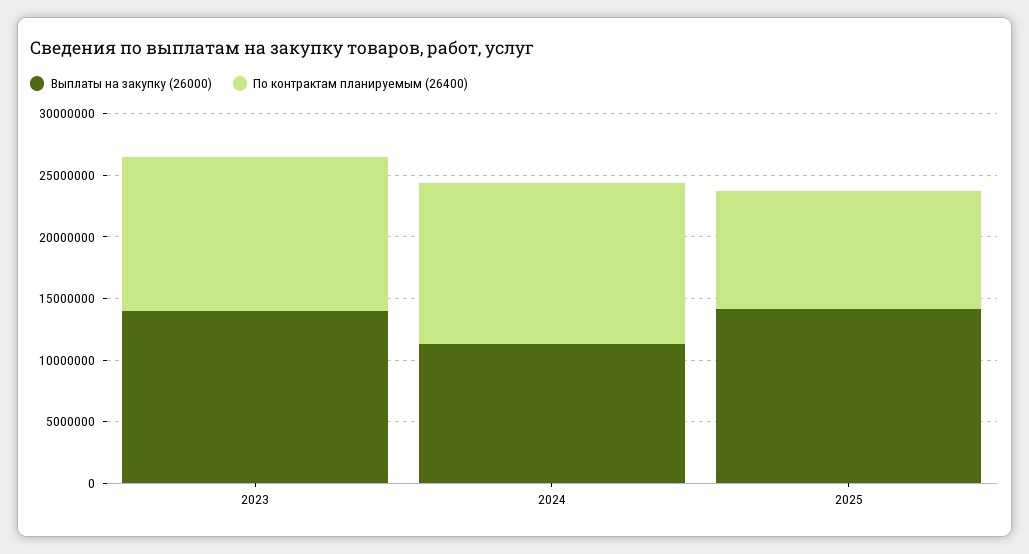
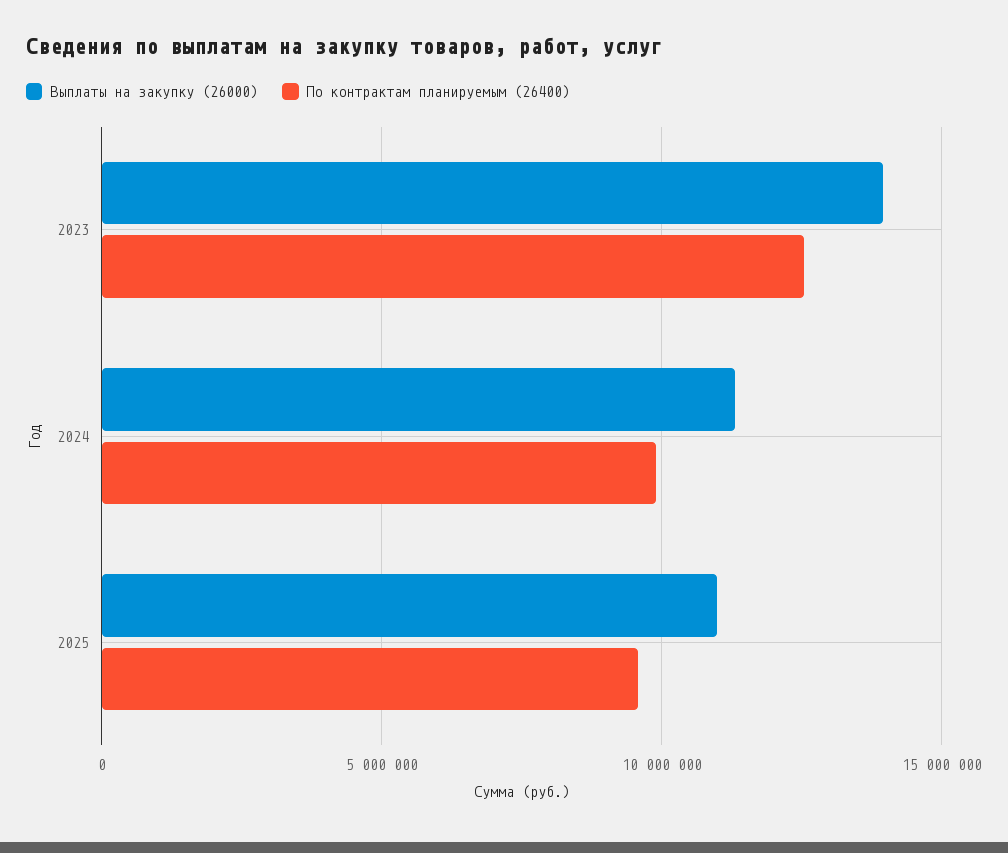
  {
    "Выплаты на закупку (26000)": {
      "2023": 14000000,
      "2024": 11500000,
-     "2025": 14000000
+     "2025": 11000000
    },
    "По контрактам планируемым (26400)": {
      "2023": 12500000,
-     "2024": 13000000,
+     "2024": 10000000,
      "2025": 9500000
    }
  }

